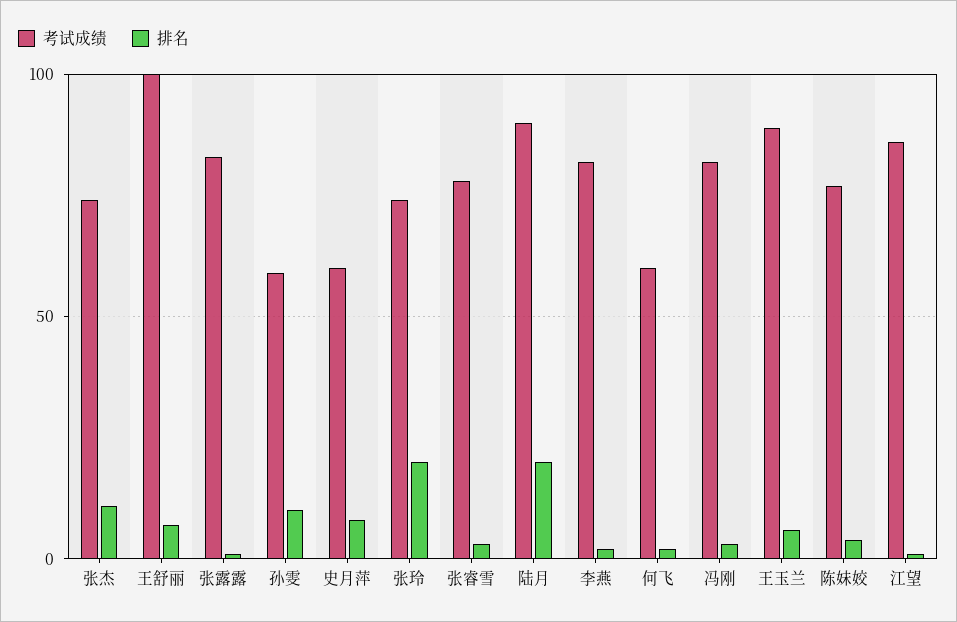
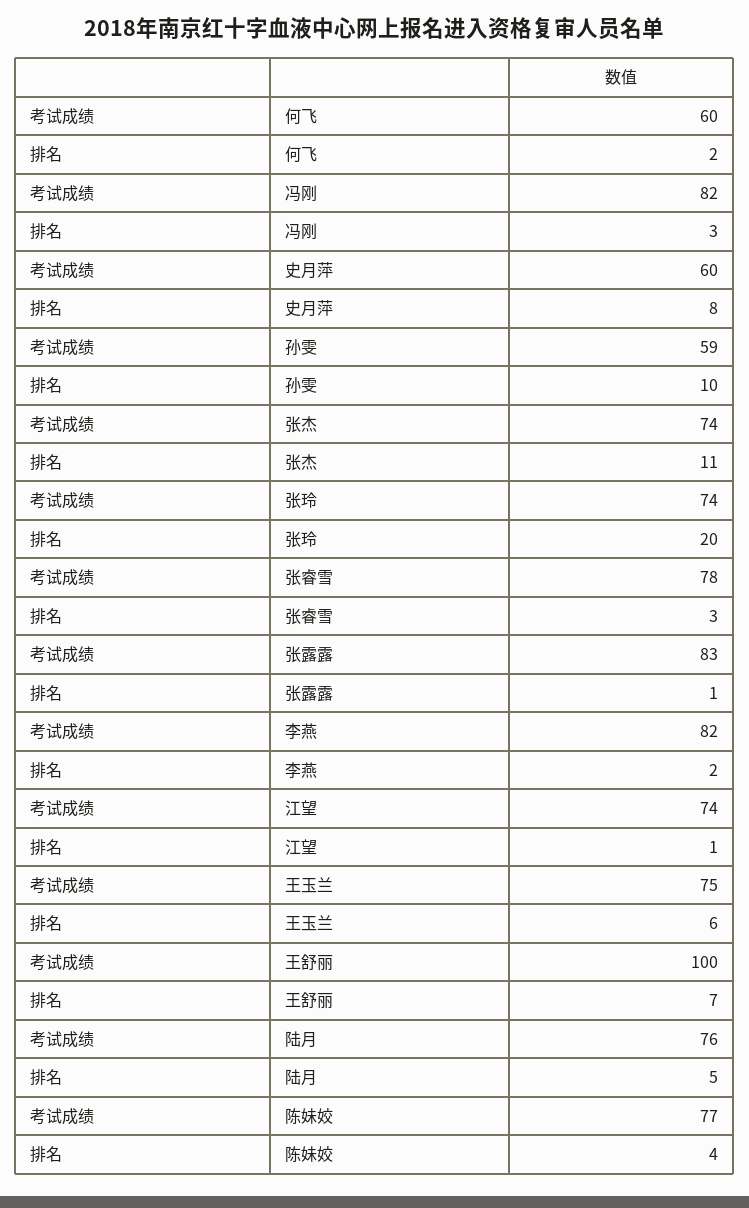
  {
    "考试成绩": {
      "张杰": 74,
      "王舒丽": 100,
      "张露露": 83,
      "孙雯": 59,
      "史月萍": 60,
      "张玲": 74,
      "张睿雪": 78,
-     "陆月": 90,
+     "陆月": 76,
      "李燕": 82,
      "何飞": 60,
      "冯刚": 82,
-     "王玉兰": 90,
+     "王玉兰": 75,
      "陈妹姣": 77,
-     "江望": 85
+     "江望": 74
    },
    "排名": {
      "张杰": 11,
      "王舒丽": 7,
      "张露露": 1,
      "孙雯": 10,
      "史月萍": 8,
      "张玲": 20,
      "张睿雪": 3,
-     "陆月": 20,
+     "陆月": 5,
      "李燕": 2,
      "何飞": 2,
      "冯刚": 3,
      "王玉兰": 6,
      "陈妹姣": 4,
      "江望": 1
    }
  }

